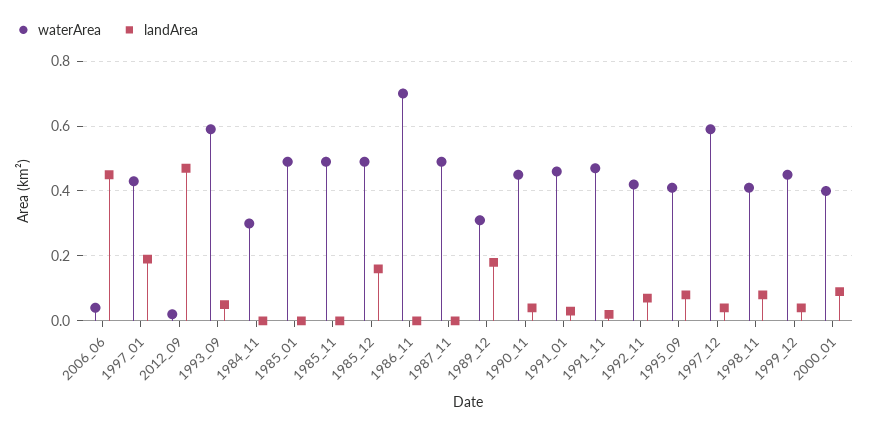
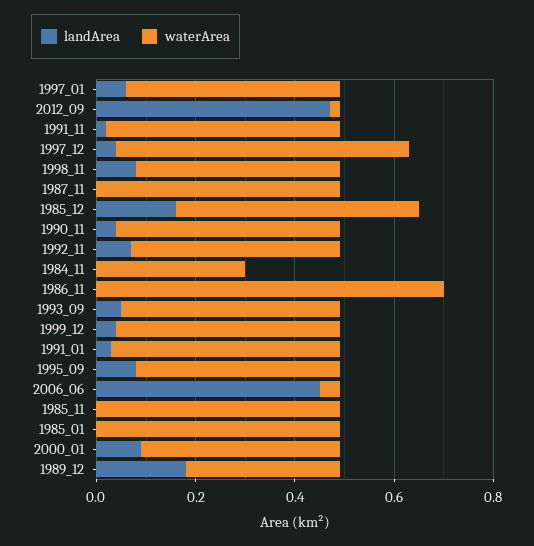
  {
    "waterArea": {
      "2006_06": 0.05,
      "1997_01": 0.45,
      "2012_09": 0,
-     "1993_09": 0.6,
+     "1993_09": 0.45,
      "1984_11": 0.3,
      "1985_01": 0.5,
      "1985_11": 0.5,
      "1985_12": 0.5,
      "1986_11": 0.7,
      "1987_11": 0.5,
      "1989_12": 0.3,
      "1990_11": 0.45,
      "1991_01": 0.45,
      "1991_11": 0.45,
      "1992_11": 0.4,
      "1995_09": 0.4,
      "1997_12": 0.6,
      "1998_11": 0.4,
      "1999_12": 0.45,
      "2000_01": 0.4
    },
    "landArea": {
      "2006_06": 0.45,
-     "1997_01": 0.2,
+     "1997_01": 0.05,
      "2012_09": 0.45,
      "1993_09": 0.05,
      "1984_11": 0,
      "1985_01": 0,
      "1985_11": 0,
      "1985_12": 0.15,
      "1986_11": 0,
      "1987_11": 0,
      "1989_12": 0.2,
      "1990_11": 0.05,
      "1991_01": 0.05,
      "1991_11": 0,
      "1992_11": 0.05,
      "1995_09": 0.1,
      "1997_12": 0.05,
      "1998_11": 0.1,
      "1999_12": 0.05,
      "2000_01": 0.1
    }
  }

